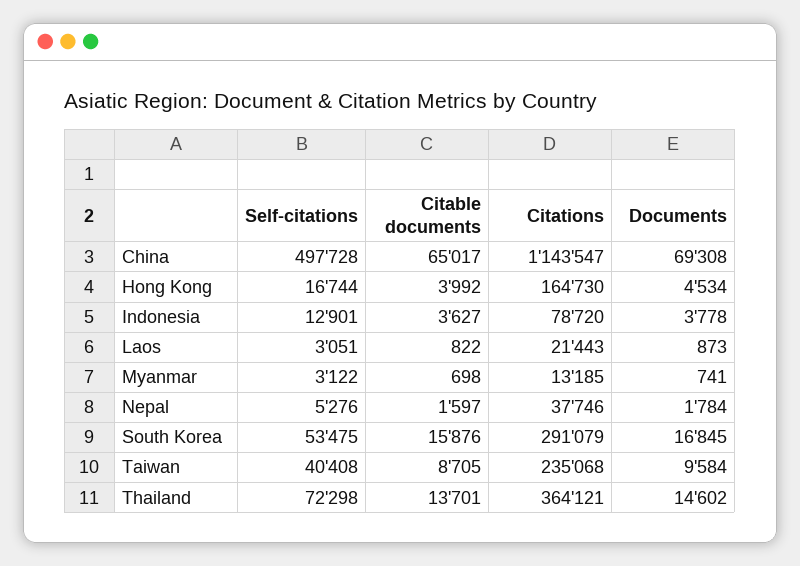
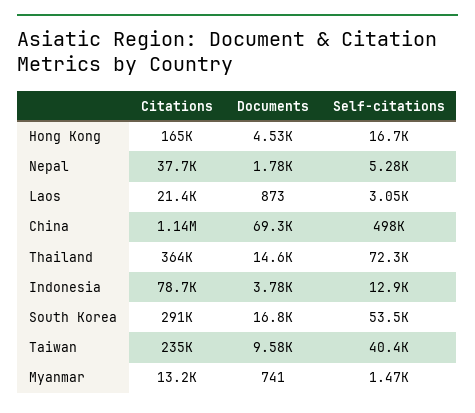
  {
    "Self-citations": {
      "China": 497728,
      "Hong Kong": 16744,
      "Indonesia": 12901,
      "Laos": 3051,
-     "Myanmar": 3122,
+     "Myanmar": 1470,
      "Nepal": 5276,
      "South Korea": 53475,
      "Taiwan": 40408,
      "Thailand": 72298
    },
-   "Citable documents": {
-     "China": 65017,
-     "Hong Kong": 3992,
-     "Indonesia": 3627,
-     "Laos": 822,
-     "Myanmar": 698,
-     "Nepal": 1597,
-     "South Korea": 15876,
-     "Taiwan": 8705,
-     "Thailand": 13701
-   },
    "Citations": {
      "China": 1143547,
      "Hong Kong": 164730,
      "Indonesia": 78720,
      "Laos": 21443,
      "Myanmar": 13185,
      "Nepal": 37746,
      "South Korea": 291079,
      "Taiwan": 235068,
      "Thailand": 364121
    },
    "Documents": {
      "China": 69308,
      "Hong Kong": 4534,
      "Indonesia": 3778,
      "Laos": 873,
      "Myanmar": 741,
      "Nepal": 1784,
      "South Korea": 16845,
      "Taiwan": 9584,
      "Thailand": 14602
    }
  }

